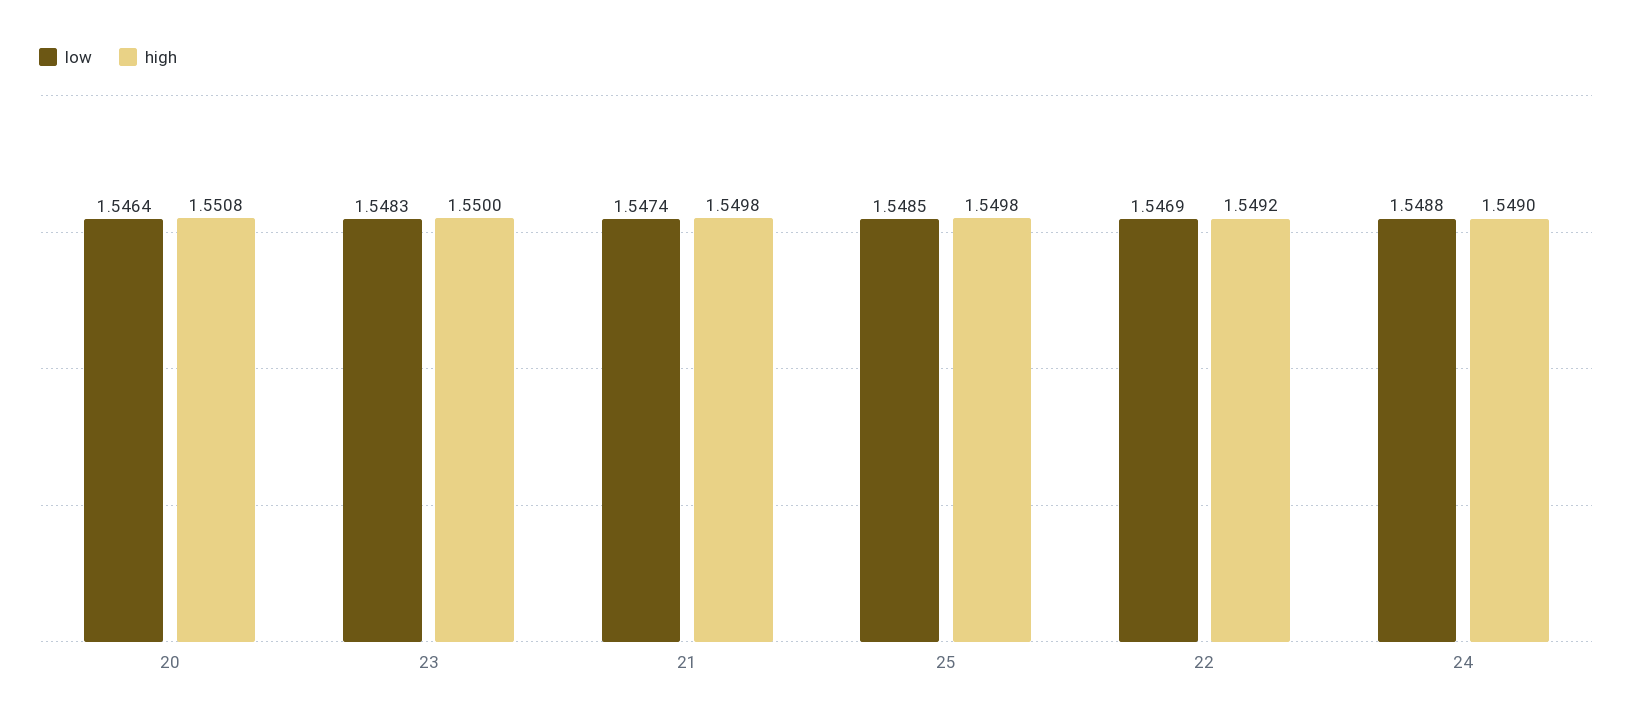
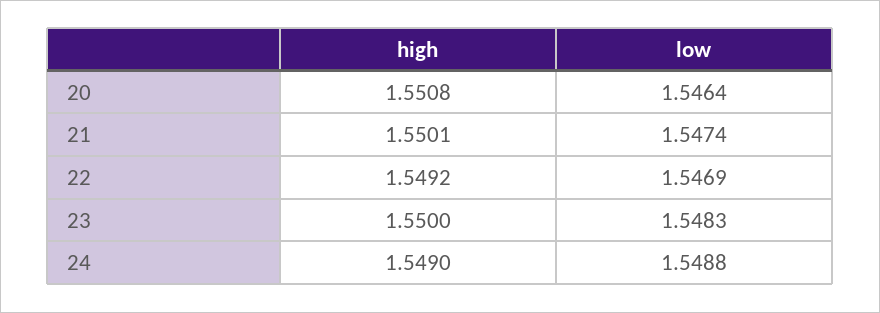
  {
    "low": {
      "20": 1.5464,
      "23": 1.5483,
      "21": 1.5474,
-     "25": 1.5485,
      "22": 1.5469,
      "24": 1.5488
    },
    "high": {
      "20": 1.5508,
      "23": 1.55,
-     "21": 1.5498,
+     "21": 1.5501,
-     "25": 1.5498,
      "22": 1.5492,
      "24": 1.549
    }
  }

